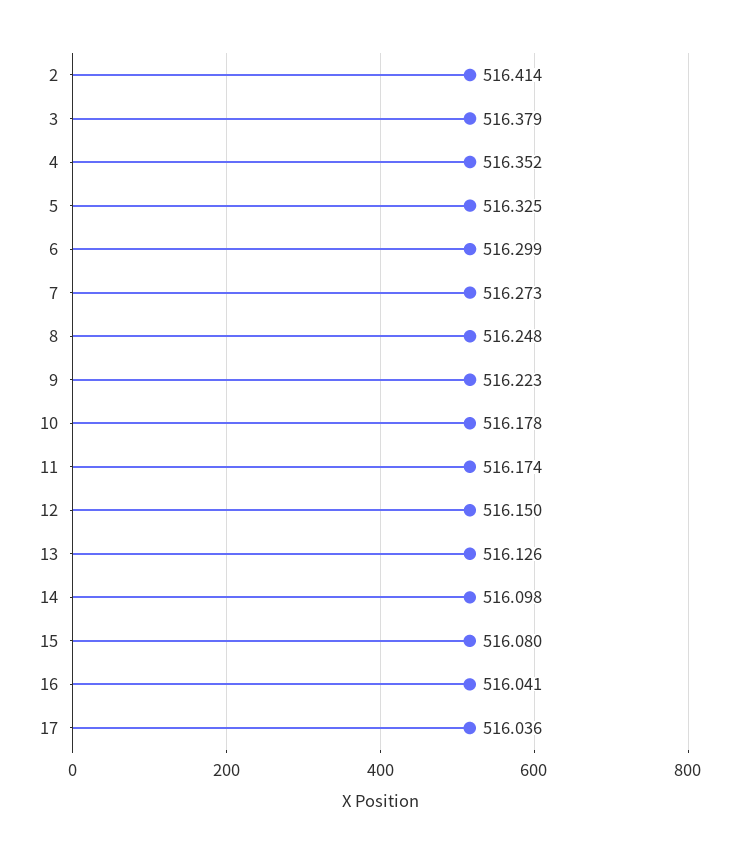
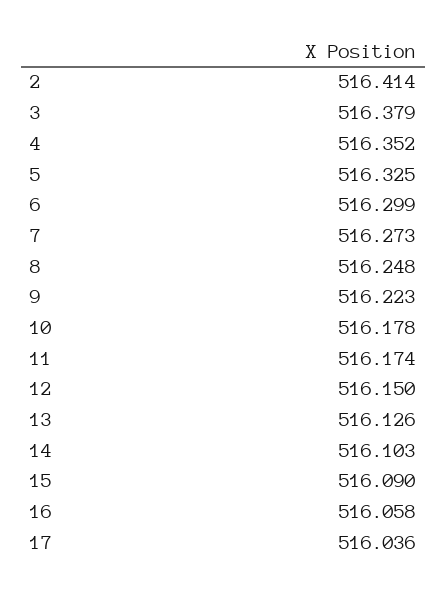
  {
    "2": 516.414,
    "3": 516.379,
    "4": 516.352,
    "5": 516.325,
    "6": 516.299,
    "7": 516.273,
    "8": 516.248,
    "9": 516.223,
    "10": 516.178,
    "11": 516.174,
    "12": 516.15,
    "13": 516.126,
-   "14": 516.098,
+   "14": 516.103,
-   "15": 516.08,
+   "15": 516.09,
-   "16": 516.041,
+   "16": 516.058,
    "17": 516.036
  }

